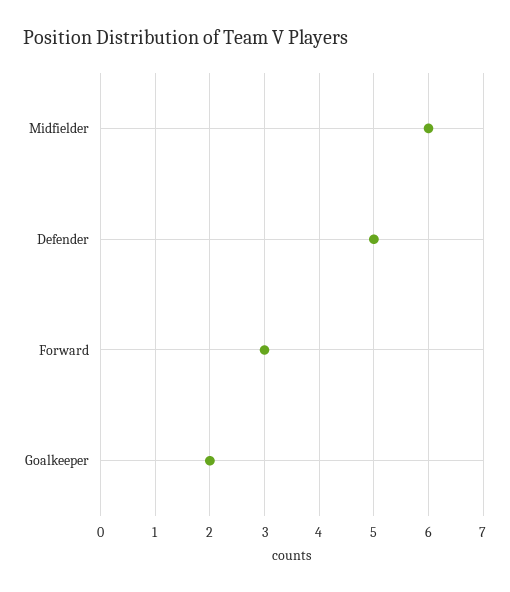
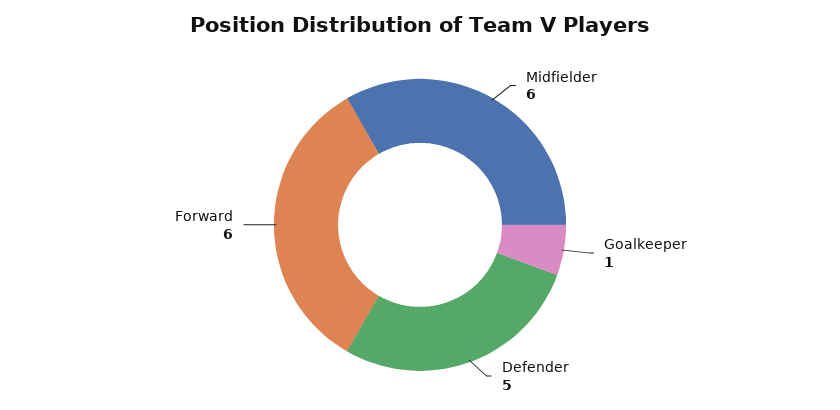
  {
    "Midfielder": 6,
    "Defender": 5,
-   "Forward": 3,
+   "Forward": 6,
-   "Goalkeeper": 2
+   "Goalkeeper": 1
  }

